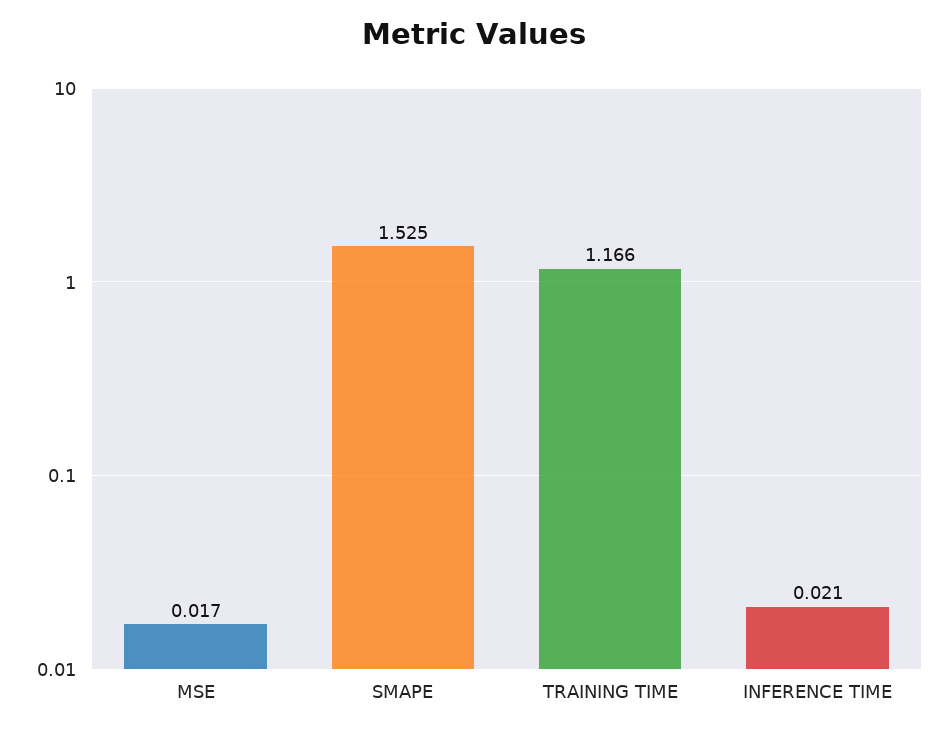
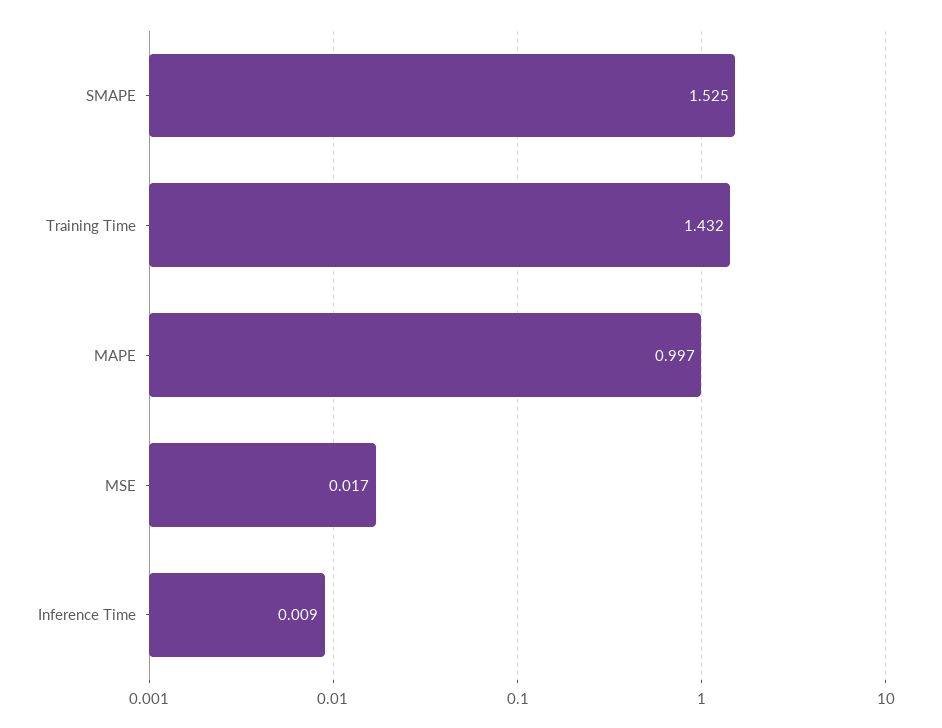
  {
    "MSE": 0.017,
    "SMAPE": 1.525,
-   "TRAINING TIME": 1.166,
+   "TRAINING TIME": 1.432,
-   "INFERENCE TIME": 0.021
+   "INFERENCE TIME": 0.009,
+   "MAPE": 0.997
  }

